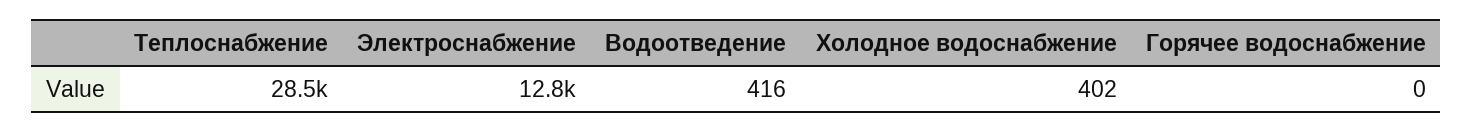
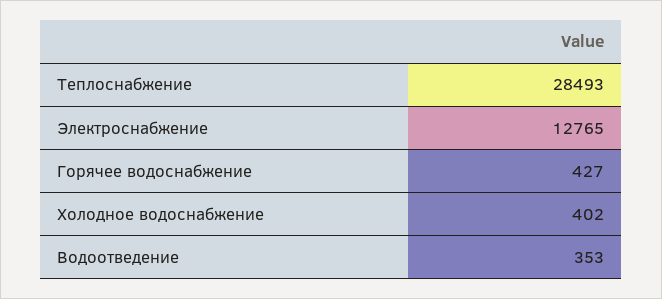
  {
    "Теплоснабжение": 28493,
    "Электроснабжение": 12765,
-   "Водоотведение": 416,
+   "Водоотведение": 353,
    "Холодное водоснабжение": 402,
-   "Горячее водоснабжение": 0
+   "Горячее водоснабжение": 427
  }

